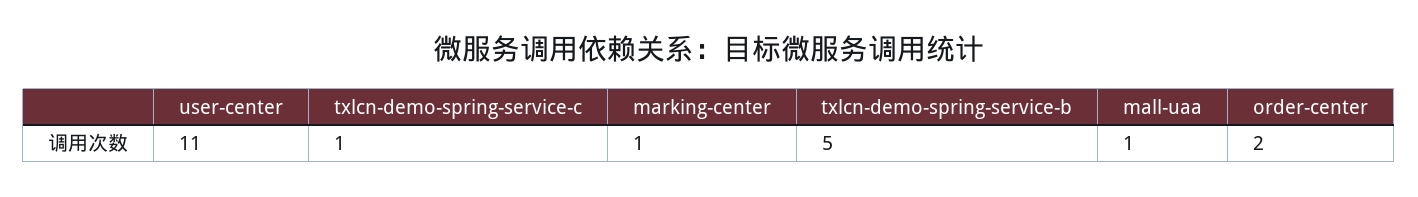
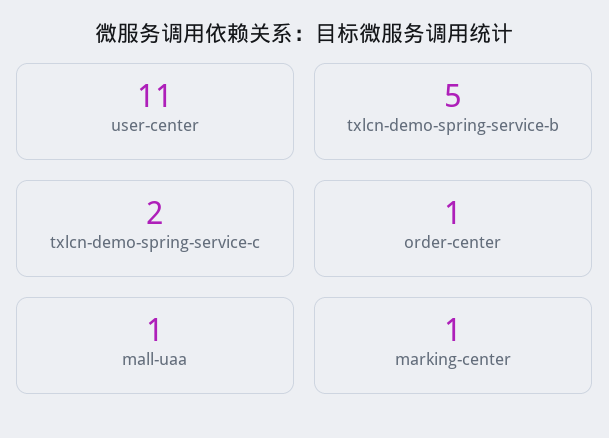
  {
    "user-center": 11,
-   "txlcn-demo-spring-service-c": 1,
+   "txlcn-demo-spring-service-c": 2,
    "marking-center": 1,
    "txlcn-demo-spring-service-b": 5,
    "mall-uaa": 1,
-   "order-center": 2
+   "order-center": 1
  }

